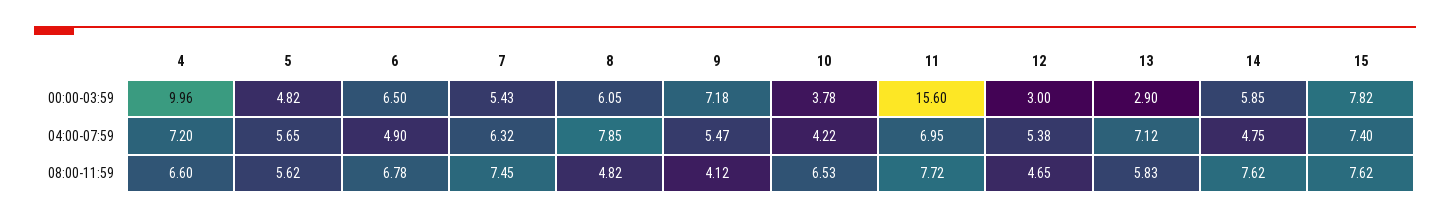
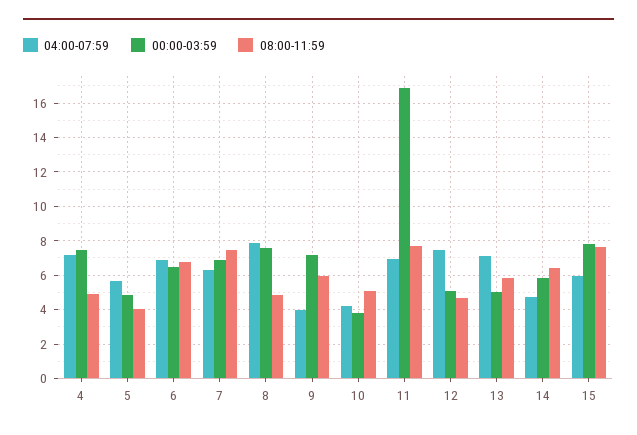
  {
    "00:00-03:59": {
-     "4": 9.96,
+     "4": 7.5,
      "5": 4.82,
      "6": 6.5,
-     "7": 5.43,
+     "7": 7,
-     "8": 6.05,
+     "8": 7.5,
      "9": 7.18,
      "10": 3.78,
-     "11": 15.6,
+     "11": 17,
-     "12": 3,
+     "12": 5,
-     "13": 2.9,
+     "13": 5,
      "14": 5.85,
      "15": 7.82
    },
    "04:00-07:59": {
      "4": 7.2,
      "5": 5.65,
-     "6": 4.9,
+     "6": 7,
      "7": 6.32,
      "8": 7.85,
-     "9": 5.47,
+     "9": 4,
      "10": 4.22,
      "11": 6.95,
-     "12": 5.38,
+     "12": 7.5,
      "13": 7.12,
      "14": 4.75,
-     "15": 7.4
+     "15": 6
    },
    "08:00-11:59": {
-     "4": 6.6,
+     "4": 5,
-     "5": 5.62,
+     "5": 4,
      "6": 6.78,
      "7": 7.45,
      "8": 4.82,
-     "9": 4.12,
+     "9": 6,
-     "10": 6.53,
+     "10": 5,
      "11": 7.72,
      "12": 4.65,
      "13": 5.83,
-     "14": 7.62,
+     "14": 6.5,
      "15": 7.62
    }
  }

